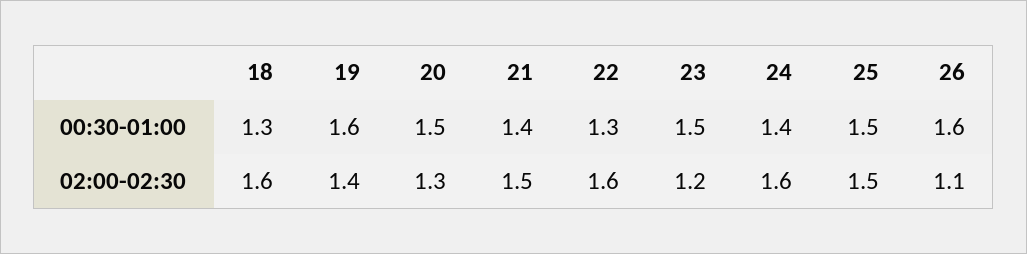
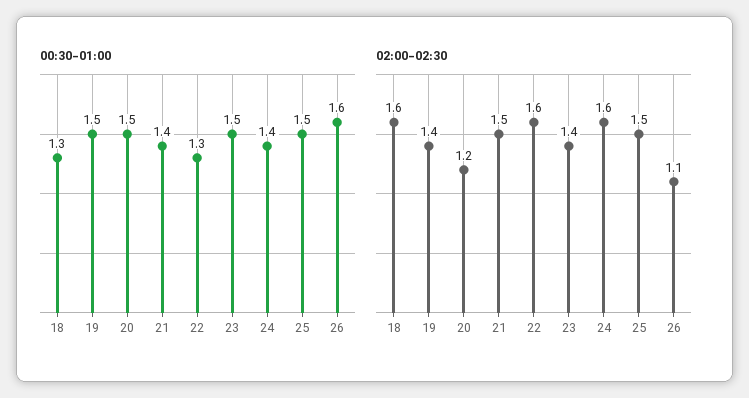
  {
    "00:30-01:00": {
      "18": 1.3,
-     "19": 1.6,
+     "19": 1.5,
      "20": 1.5,
      "21": 1.4,
      "22": 1.3,
      "23": 1.5,
      "24": 1.4,
      "25": 1.5,
      "26": 1.6
    },
    "02:00-02:30": {
      "18": 1.6,
      "19": 1.4,
-     "20": 1.3,
+     "20": 1.2,
      "21": 1.5,
      "22": 1.6,
-     "23": 1.2,
+     "23": 1.4,
      "24": 1.6,
      "25": 1.5,
      "26": 1.1
    }
  }

